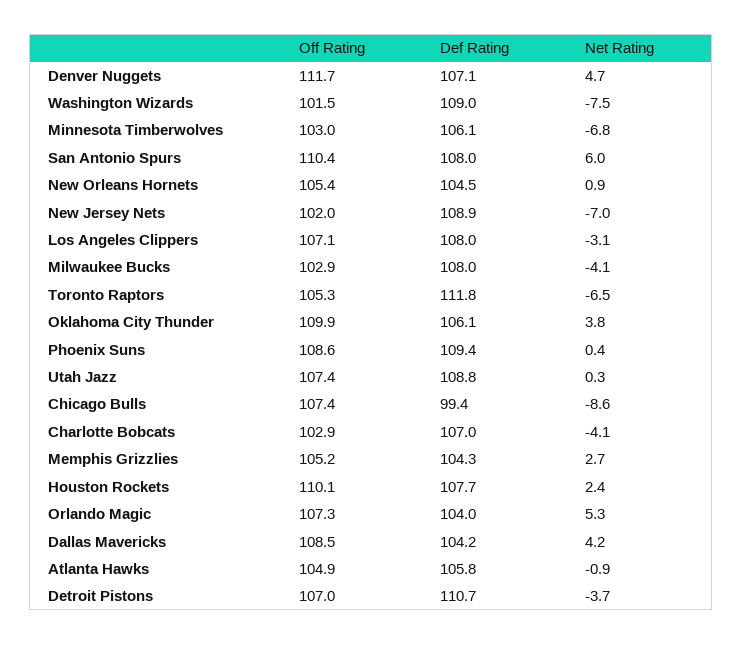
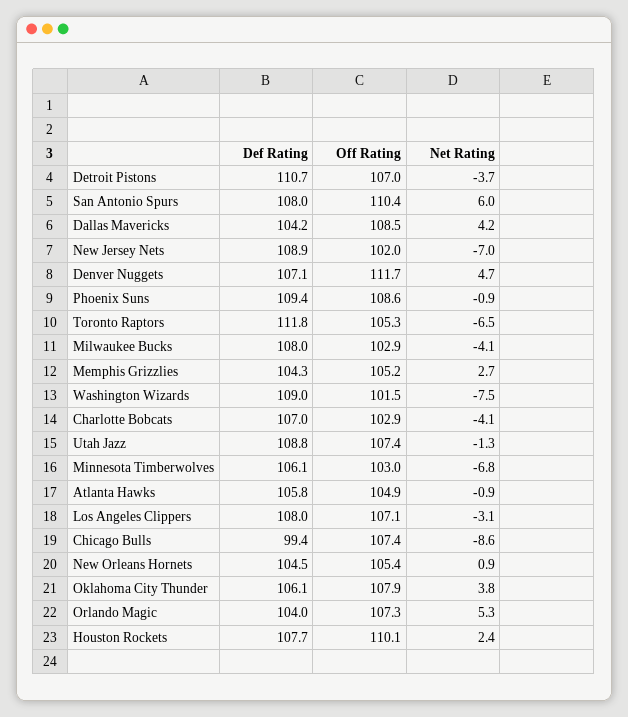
  {
    "Off Rating": {
      "Denver Nuggets": 111.7,
      "Washington Wizards": 101.5,
      "Minnesota Timberwolves": 103,
      "San Antonio Spurs": 110.4,
      "New Orleans Hornets": 105.4,
      "New Jersey Nets": 102,
      "Los Angeles Clippers": 107.1,
      "Milwaukee Bucks": 102.9,
      "Toronto Raptors": 105.3,
-     "Oklahoma City Thunder": 109.9,
+     "Oklahoma City Thunder": 107.9,
      "Phoenix Suns": 108.6,
      "Utah Jazz": 107.4,
      "Chicago Bulls": 107.4,
      "Charlotte Bobcats": 102.9,
      "Memphis Grizzlies": 105.2,
      "Houston Rockets": 110.1,
      "Orlando Magic": 107.3,
      "Dallas Mavericks": 108.5,
      "Atlanta Hawks": 104.9,
      "Detroit Pistons": 107
    },
    "Def Rating": {
      "Denver Nuggets": 107.1,
      "Washington Wizards": 109,
      "Minnesota Timberwolves": 106.1,
      "San Antonio Spurs": 108,
      "New Orleans Hornets": 104.5,
      "New Jersey Nets": 108.9,
      "Los Angeles Clippers": 108,
      "Milwaukee Bucks": 108,
      "Toronto Raptors": 111.8,
      "Oklahoma City Thunder": 106.1,
      "Phoenix Suns": 109.4,
      "Utah Jazz": 108.8,
      "Chicago Bulls": 99.4,
      "Charlotte Bobcats": 107,
      "Memphis Grizzlies": 104.3,
      "Houston Rockets": 107.7,
      "Orlando Magic": 104,
      "Dallas Mavericks": 104.2,
      "Atlanta Hawks": 105.8,
      "Detroit Pistons": 110.7
    },
    "Net Rating": {
      "Denver Nuggets": 4.7,
      "Washington Wizards": -7.5,
      "Minnesota Timberwolves": -6.8,
      "San Antonio Spurs": 6,
      "New Orleans Hornets": 0.9,
      "New Jersey Nets": -7,
      "Los Angeles Clippers": -3.1,
      "Milwaukee Bucks": -4.1,
      "Toronto Raptors": -6.5,
      "Oklahoma City Thunder": 3.8,
-     "Phoenix Suns": 0.4,
+     "Phoenix Suns": -0.9,
-     "Utah Jazz": 0.3,
+     "Utah Jazz": -1.3,
      "Chicago Bulls": -8.6,
      "Charlotte Bobcats": -4.1,
      "Memphis Grizzlies": 2.7,
      "Houston Rockets": 2.4,
      "Orlando Magic": 5.3,
      "Dallas Mavericks": 4.2,
      "Atlanta Hawks": -0.9,
      "Detroit Pistons": -3.7
    }
  }

